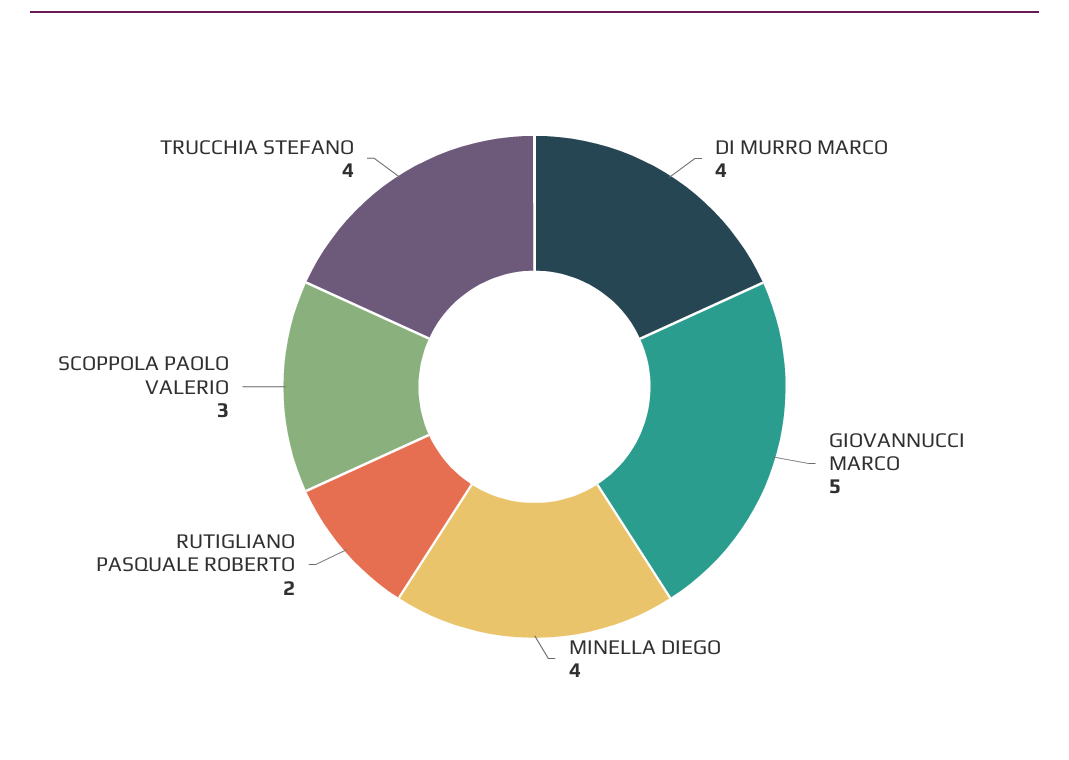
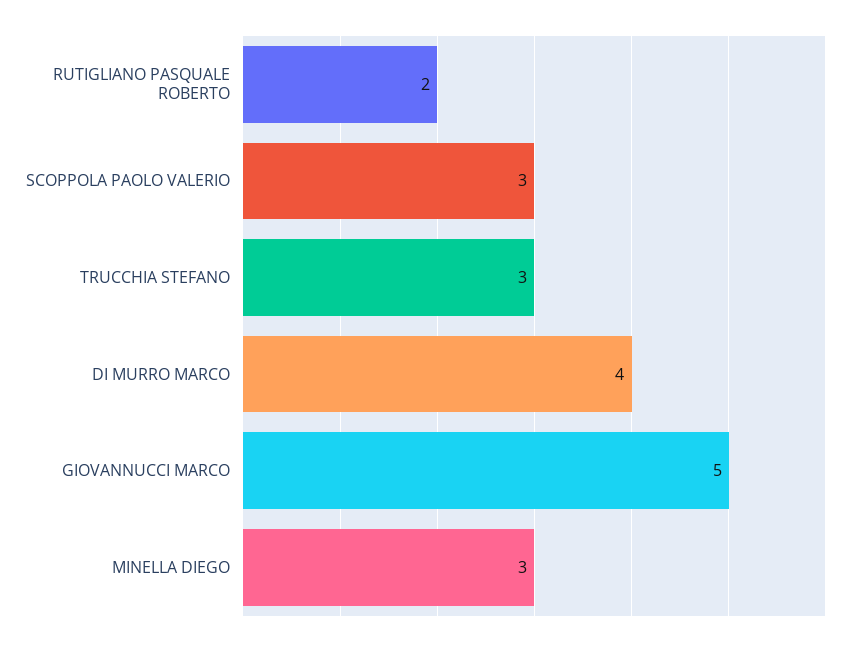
  {
    "DI MURRO MARCO": 4,
    "GIOVANNUCCI MARCO": 5,
-   "MINELLA DIEGO": 4,
+   "MINELLA DIEGO": 3,
    "RUTIGLIANO PASQUALE ROBERTO": 2,
    "SCOPPOLA PAOLO VALERIO": 3,
-   "TRUCCHIA STEFANO": 4
+   "TRUCCHIA STEFANO": 3
  }

